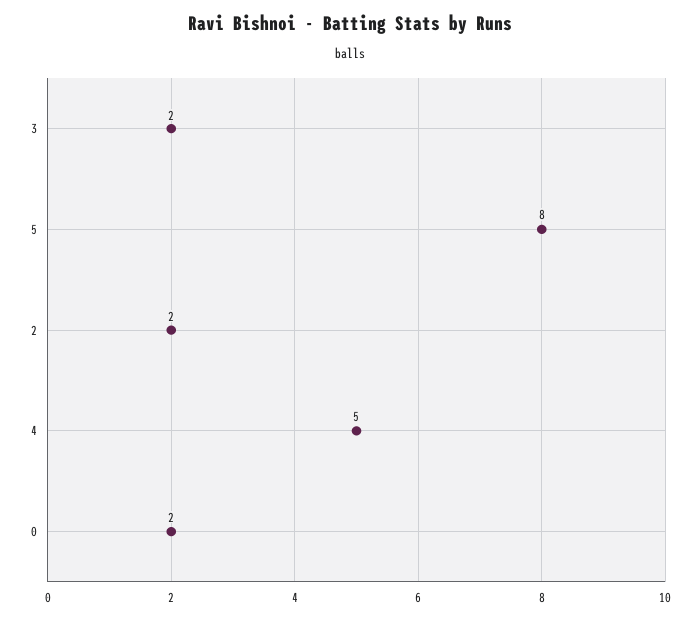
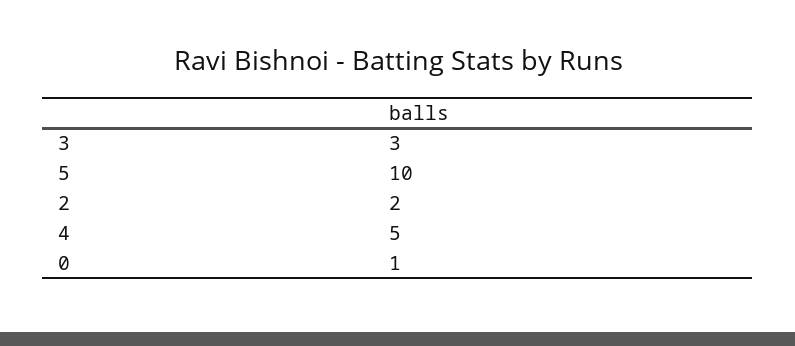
  {
-   "3": 2,
+   "3": 3,
-   "5": 8,
+   "5": 10,
    "2": 2,
    "4": 5,
-   "0": 2
+   "0": 1
  }

